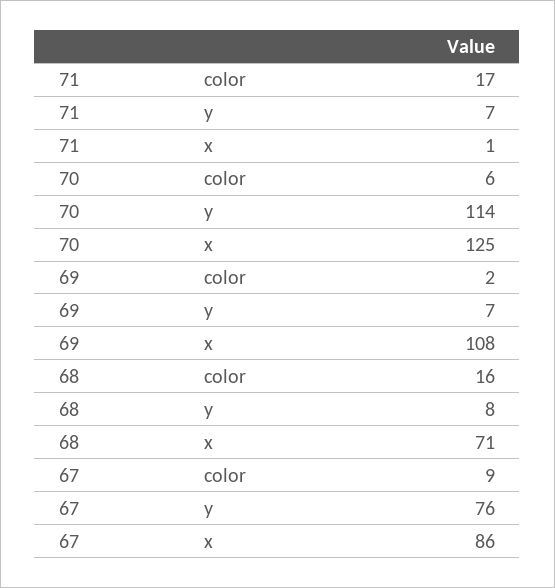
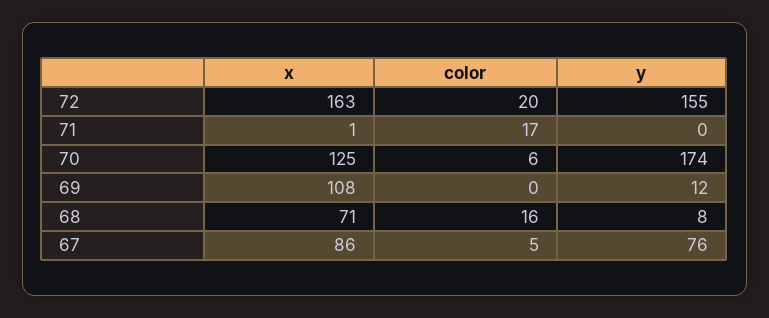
  {
    "71": {
      "color": 17,
-     "y": 7,
+     "y": 0,
      "x": 1
    },
    "70": {
      "color": 6,
-     "y": 114,
+     "y": 174,
      "x": 125
    },
    "69": {
-     "color": 2,
+     "color": 0,
-     "y": 7,
+     "y": 12,
      "x": 108
    },
    "68": {
      "color": 16,
      "y": 8,
      "x": 71
    },
    "67": {
-     "color": 9,
+     "color": 5,
      "y": 76,
      "x": 86
-   }
+   },
+   "72": {
+     "x": 163,
+     "color": 20,
+     "y": 155
+   }
  }

